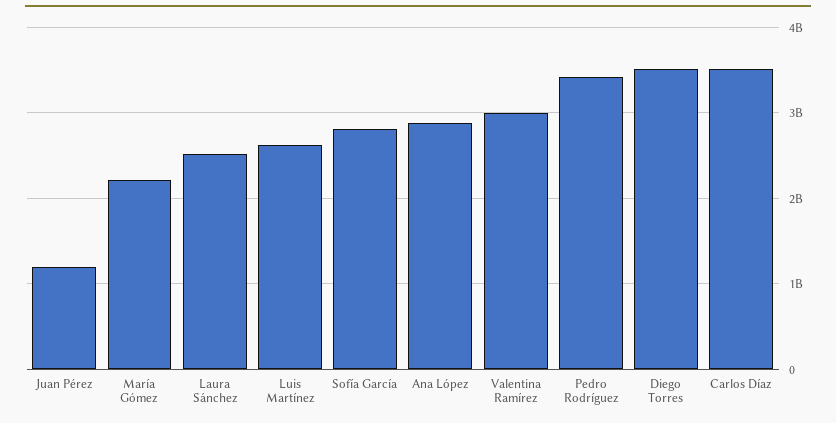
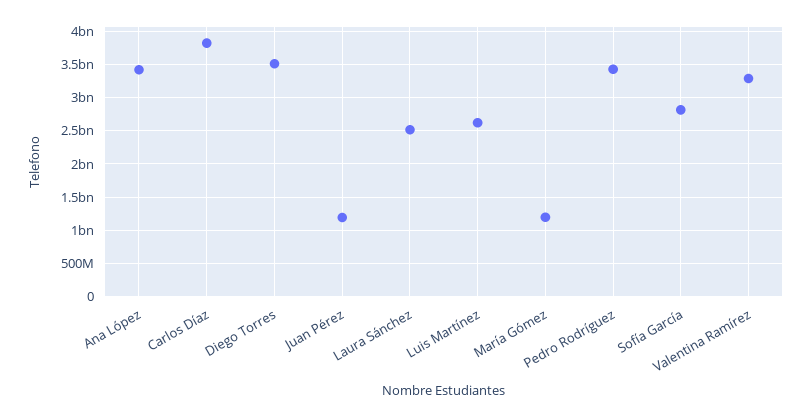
  {
    "Juan Pérez": 1200000000,
-   "María Gómez": 2200000000,
+   "María Gómez": 1200000000,
    "Laura Sánchez": 2500000000,
    "Luis Martínez": 2600000000,
    "Sofía García": 2800000000,
-   "Ana López": 2900000000,
+   "Ana López": 3400000000,
-   "Valentina Ramírez": 3000000000,
+   "Valentina Ramírez": 3300000000,
    "Pedro Rodríguez": 3400000000,
    "Diego Torres": 3500000000,
-   "Carlos Díaz": 3500000000
+   "Carlos Díaz": 3800000000
  }

